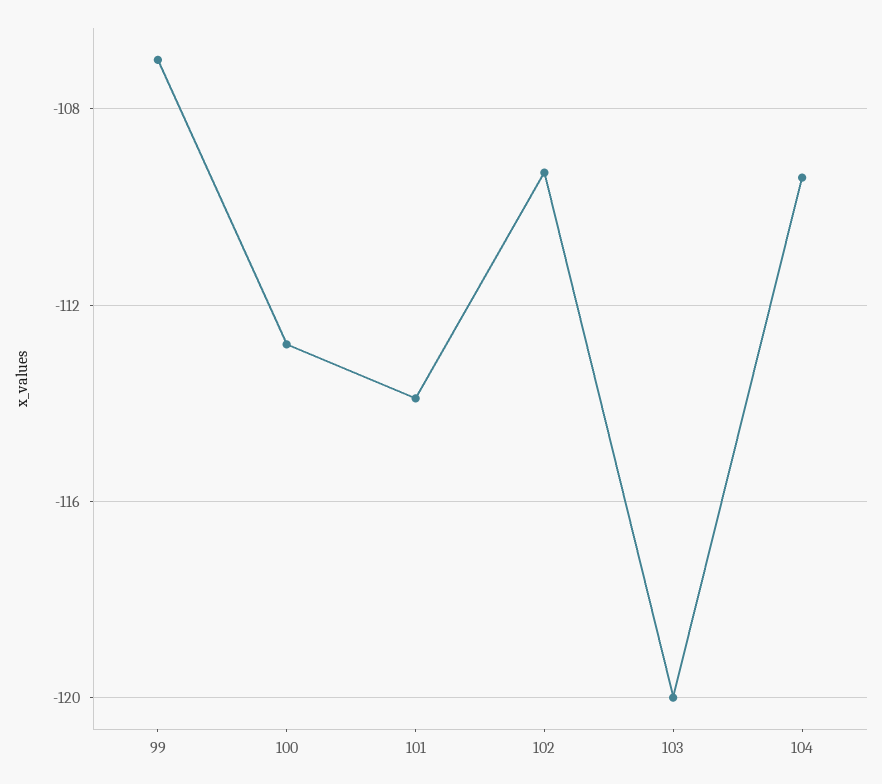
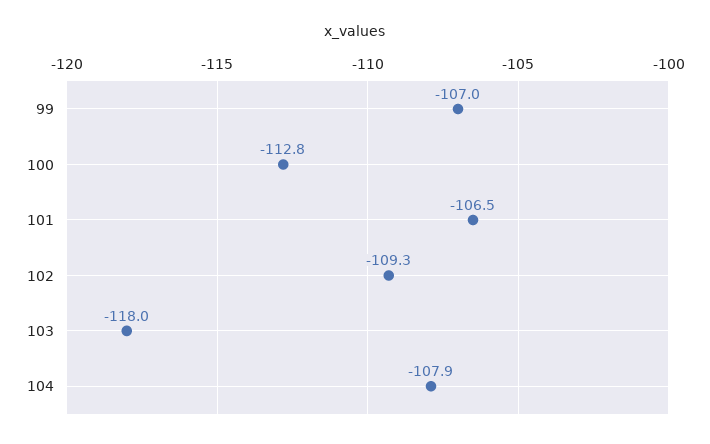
  {
    "99": -107,
    "100": -112.8,
-   "101": -114,
+   "101": -106.5,
    "102": -109.3,
-   "103": -120,
+   "103": -118,
-   "104": -109.5
+   "104": -107.9
  }

